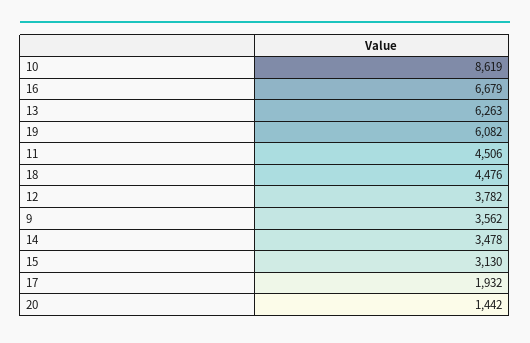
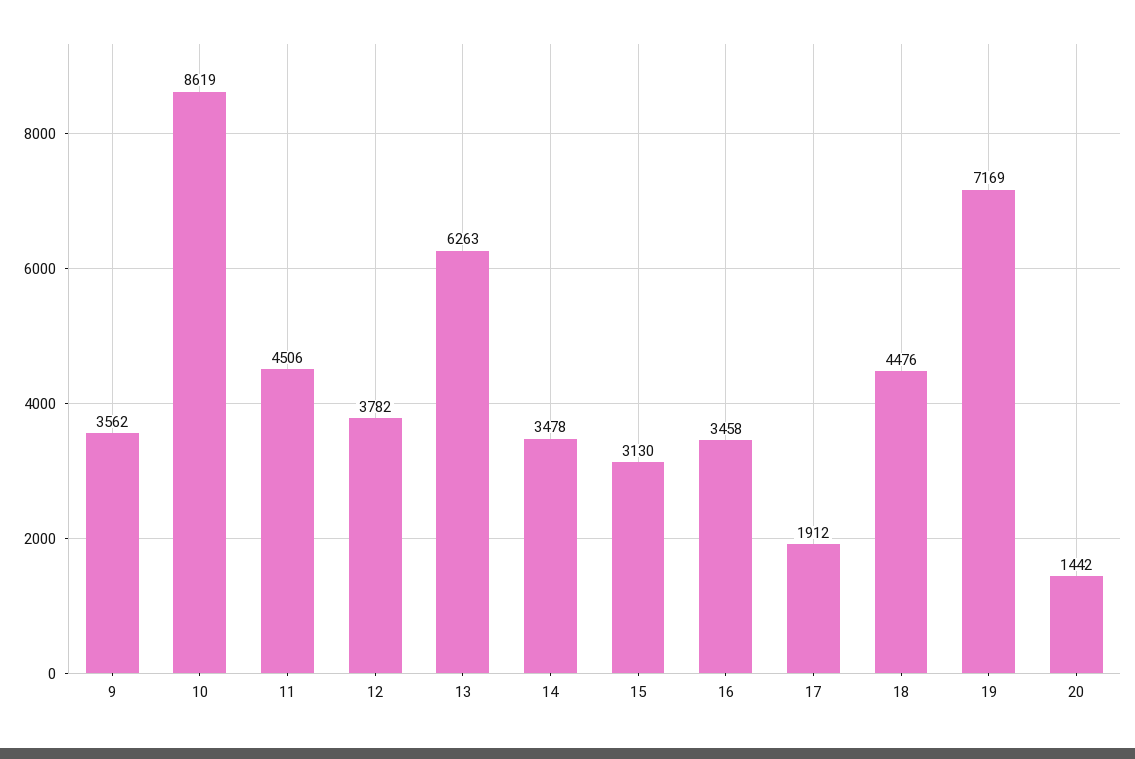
  {
    "10": 8619,
-   "16": 6679,
+   "16": 3458,
    "13": 6263,
-   "19": 6082,
+   "19": 7169,
    "11": 4506,
    "18": 4476,
    "12": 3782,
    "9": 3562,
    "14": 3478,
    "15": 3130,
-   "17": 1932,
+   "17": 1912,
    "20": 1442
  }

